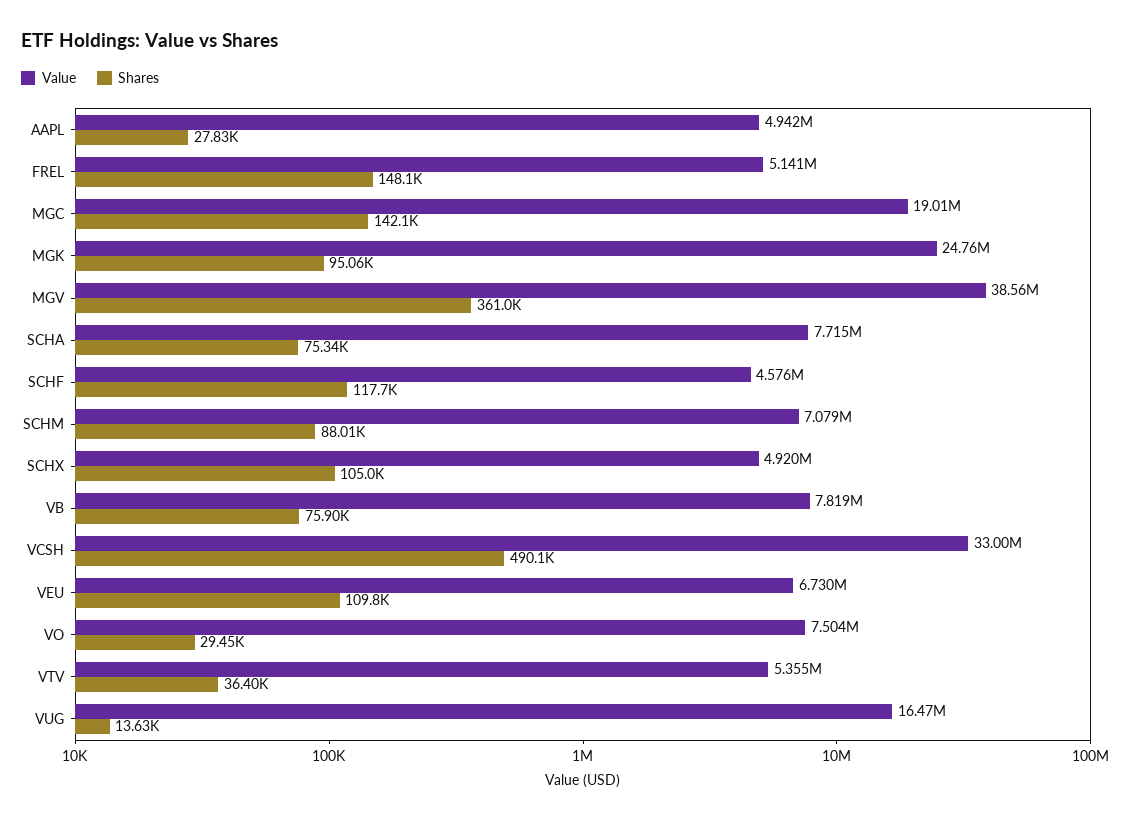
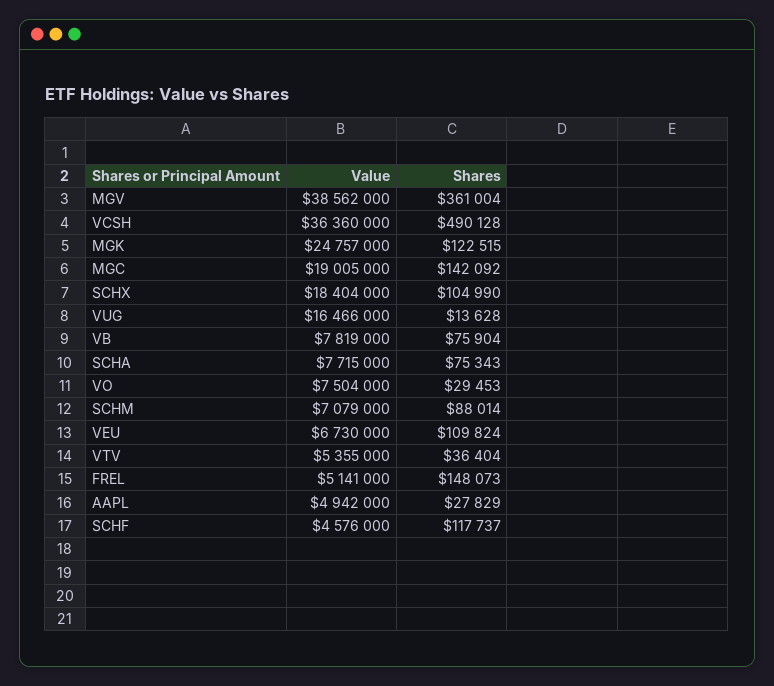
  {
    "Value": {
      "AAPL": 4942000,
      "FREL": 5141000,
      "MGC": 19005000,
      "MGK": 24757000,
      "MGV": 38562000,
      "SCHA": 7715000,
      "SCHF": 4576000,
      "SCHM": 7079000,
-     "SCHX": 4920000,
+     "SCHX": 18404000,
      "VB": 7819000,
-     "VCSH": 33000000,
+     "VCSH": 36360000,
      "VEU": 6730000,
      "VO": 7504000,
      "VTV": 5355000,
      "VUG": 16466000
    },
    "Shares": {
      "AAPL": 27829,
      "FREL": 148073,
      "MGC": 142092,
-     "MGK": 95060,
+     "MGK": 122515,
      "MGV": 361004,
      "SCHA": 75343,
      "SCHF": 117737,
      "SCHM": 88014,
      "SCHX": 104990,
      "VB": 75904,
      "VCSH": 490128,
      "VEU": 109824,
      "VO": 29453,
      "VTV": 36404,
      "VUG": 13628
    }
  }

